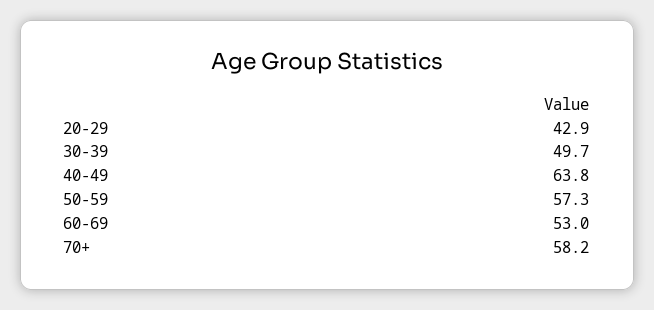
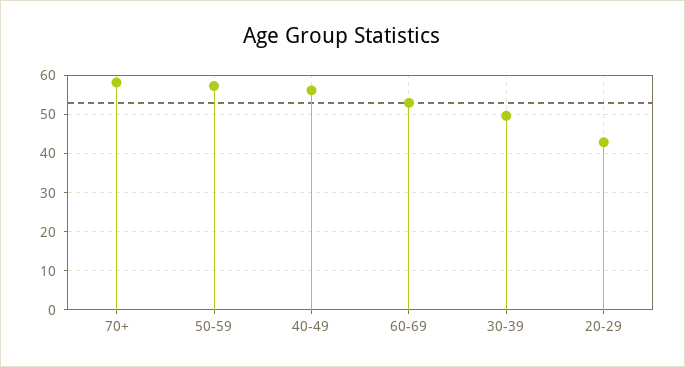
  {
    "20-29": 42.9,
    "30-39": 49.7,
-   "40-49": 63.8,
+   "40-49": 56,
    "50-59": 57.3,
    "60-69": 53,
    "70+": 58.2
  }

